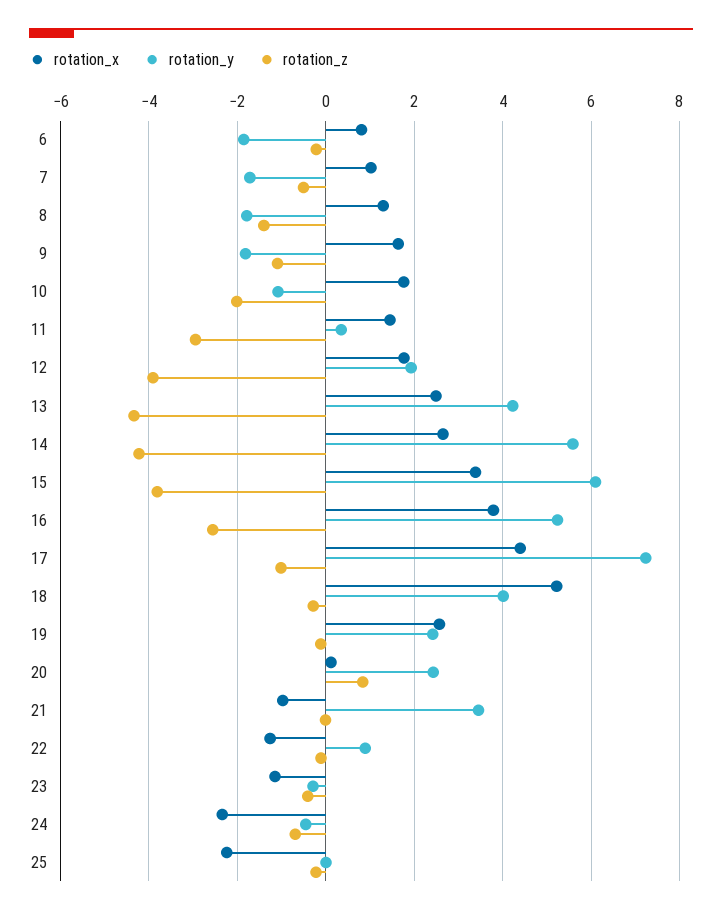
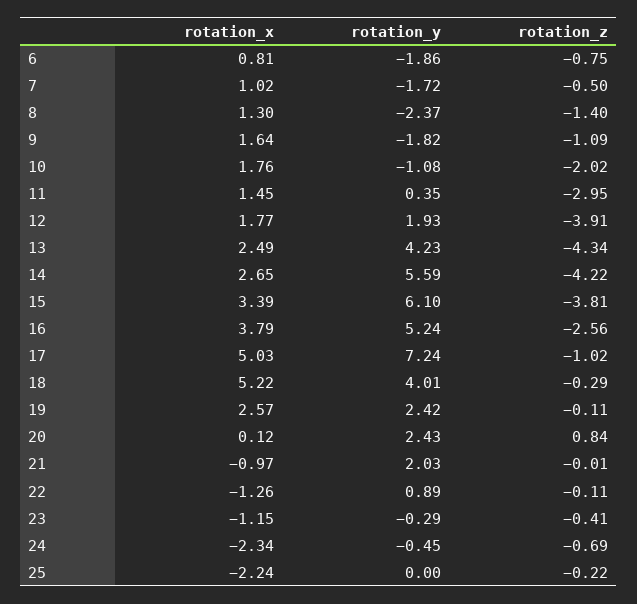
  {
    "rotation_x": {
      "6": 0.81,
      "7": 1.02,
      "8": 1.3,
      "9": 1.64,
      "10": 1.76,
      "11": 1.45,
      "12": 1.77,
      "13": 2.49,
      "14": 2.65,
      "15": 3.39,
      "16": 3.79,
-     "17": 4.4,
+     "17": 5.03,
      "18": 5.22,
      "19": 2.57,
      "20": 0.12,
      "21": -0.97,
      "22": -1.26,
      "23": -1.15,
      "24": -2.34,
      "25": -2.24
    },
    "rotation_y": {
      "6": -1.86,
      "7": -1.72,
-     "8": -1.8,
+     "8": -2.37,
      "9": -1.82,
      "10": -1.08,
      "11": 0.35,
      "12": 1.93,
      "13": 4.23,
      "14": 5.59,
      "15": 6.1,
      "16": 5.24,
      "17": 7.24,
      "18": 4.01,
      "19": 2.42,
      "20": 2.43,
-     "21": 3.4,
+     "21": 2.03,
      "22": 0.89,
      "23": -0.29,
      "24": -0.45,
      "25": 0
    },
    "rotation_z": {
-     "6": -0.2,
+     "6": -0.75,
      "7": -0.5,
      "8": -1.4,
      "9": -1.09,
      "10": -2.02,
      "11": -2.95,
      "12": -3.91,
      "13": -4.34,
      "14": -4.22,
      "15": -3.81,
      "16": -2.56,
      "17": -1.02,
      "18": -0.29,
      "19": -0.11,
      "20": 0.84,
      "21": -0.01,
      "22": -0.11,
      "23": -0.41,
      "24": -0.69,
      "25": -0.22
    }
  }

